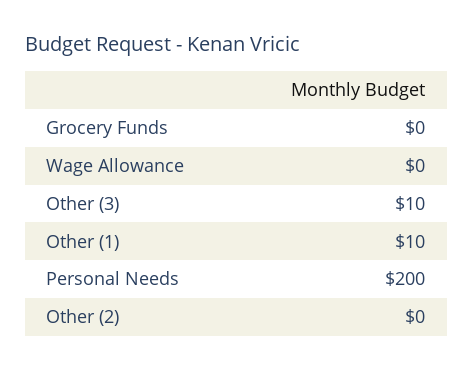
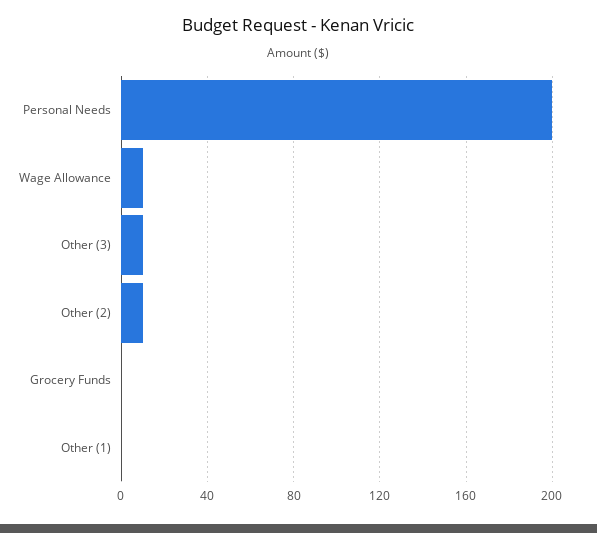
  {
    "Grocery Funds": 0,
-   "Wage Allowance": 0,
+   "Wage Allowance": 10,
    "Other (3)": 10,
-   "Other (1)": 10,
+   "Other (1)": 0,
    "Personal Needs": 200,
-   "Other (2)": 0
+   "Other (2)": 10
  }

